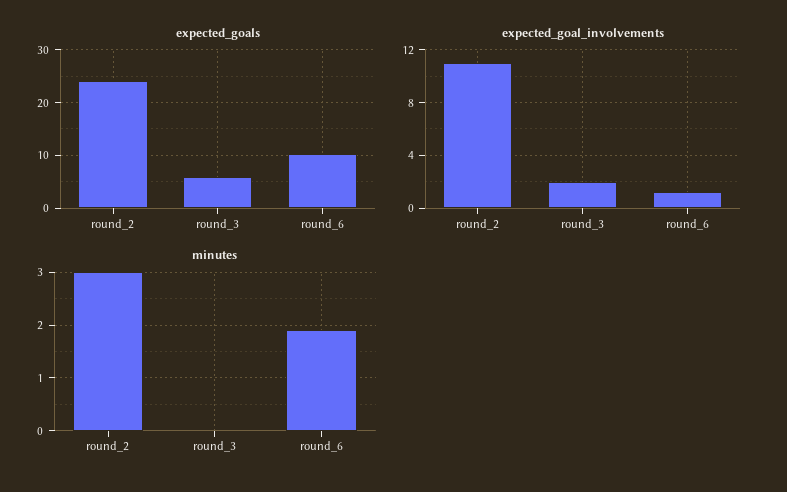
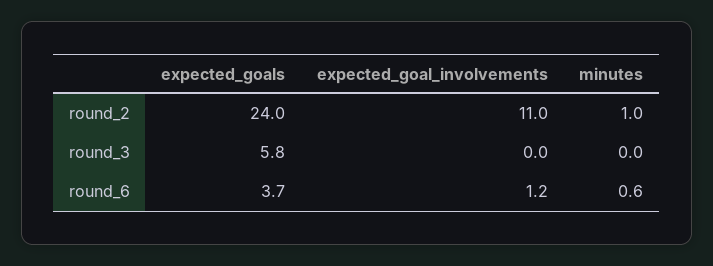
  {
    "expected_goals": {
      "round_2": 24,
      "round_3": 5.8,
-     "round_6": 10
+     "round_6": 3.7
    },
    "expected_goal_involvements": {
      "round_2": 11,
-     "round_3": 2,
+     "round_3": 0,
      "round_6": 1.2
    },
    "minutes": {
-     "round_2": 3,
+     "round_2": 1,
      "round_3": 0,
-     "round_6": 2
+     "round_6": 0.6
    }
  }

